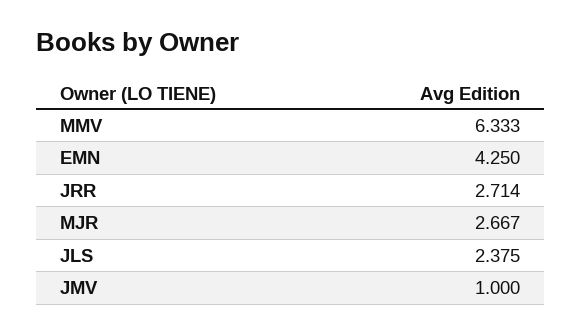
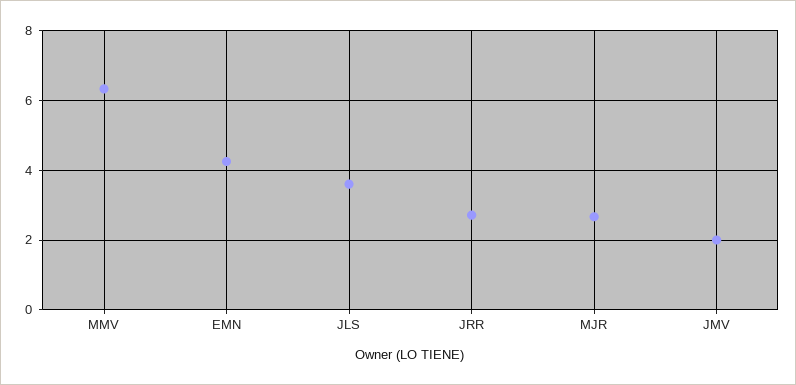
  {
    "MMV": 6.333,
    "EMN": 4.25,
    "JRR": 2.714,
    "MJR": 2.667,
-   "JLS": 2.375,
+   "JLS": 3.6,
-   "JMV": 1
+   "JMV": 2
  }

